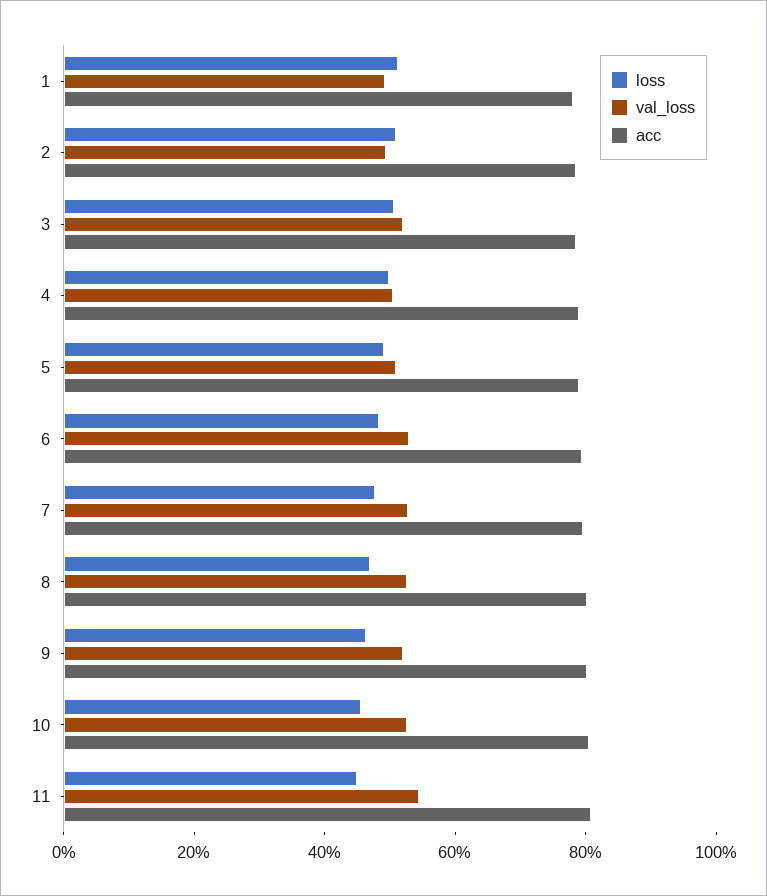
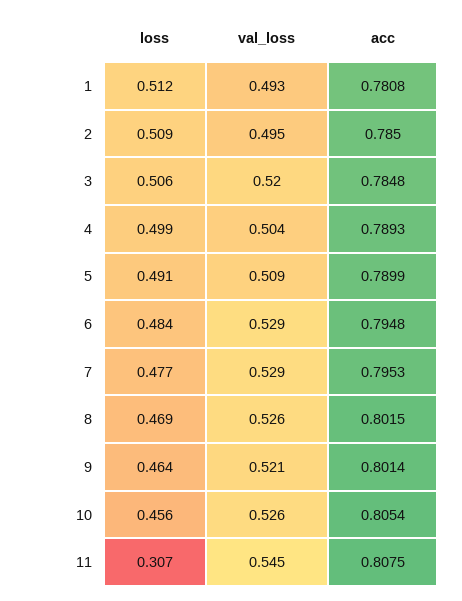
  {
    "loss": {
      "1": 0.512,
      "2": 0.509,
      "3": 0.506,
      "4": 0.499,
      "5": 0.491,
      "6": 0.484,
      "7": 0.477,
      "8": 0.469,
      "9": 0.464,
      "10": 0.456,
-     "11": 0.45
+     "11": 0.307
    },
    "val_loss": {
      "1": 0.493,
      "2": 0.495,
      "3": 0.52,
      "4": 0.504,
      "5": 0.509,
      "6": 0.529,
      "7": 0.529,
      "8": 0.526,
      "9": 0.521,
      "10": 0.526,
      "11": 0.545
    },
    "acc": {
      "1": 0.7808,
      "2": 0.785,
      "3": 0.7848,
      "4": 0.7893,
      "5": 0.7899,
      "6": 0.7948,
      "7": 0.7953,
      "8": 0.8015,
      "9": 0.8014,
      "10": 0.8054,
      "11": 0.8075
    }
  }

